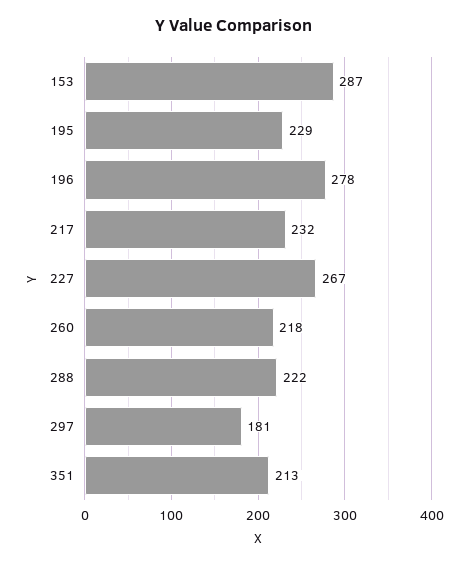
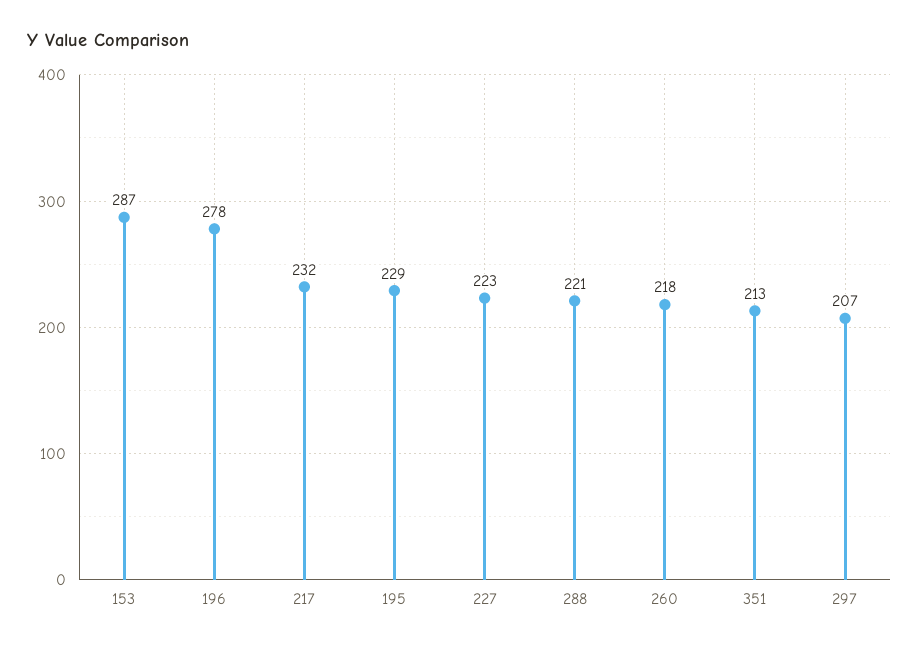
  {
    "153": 287,
    "195": 229,
    "196": 278,
    "217": 232,
-   "227": 267,
+   "227": 223,
    "260": 218,
-   "288": 222,
+   "288": 221,
-   "297": 181,
+   "297": 207,
    "351": 213
  }

